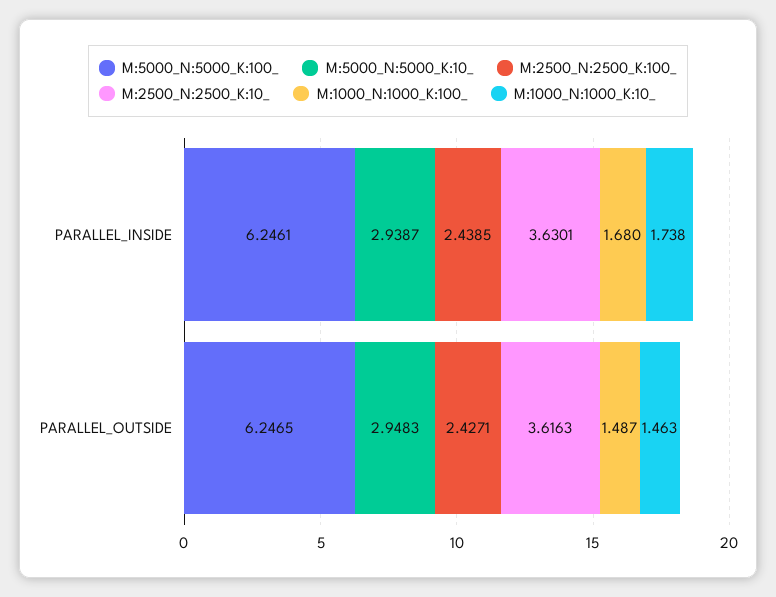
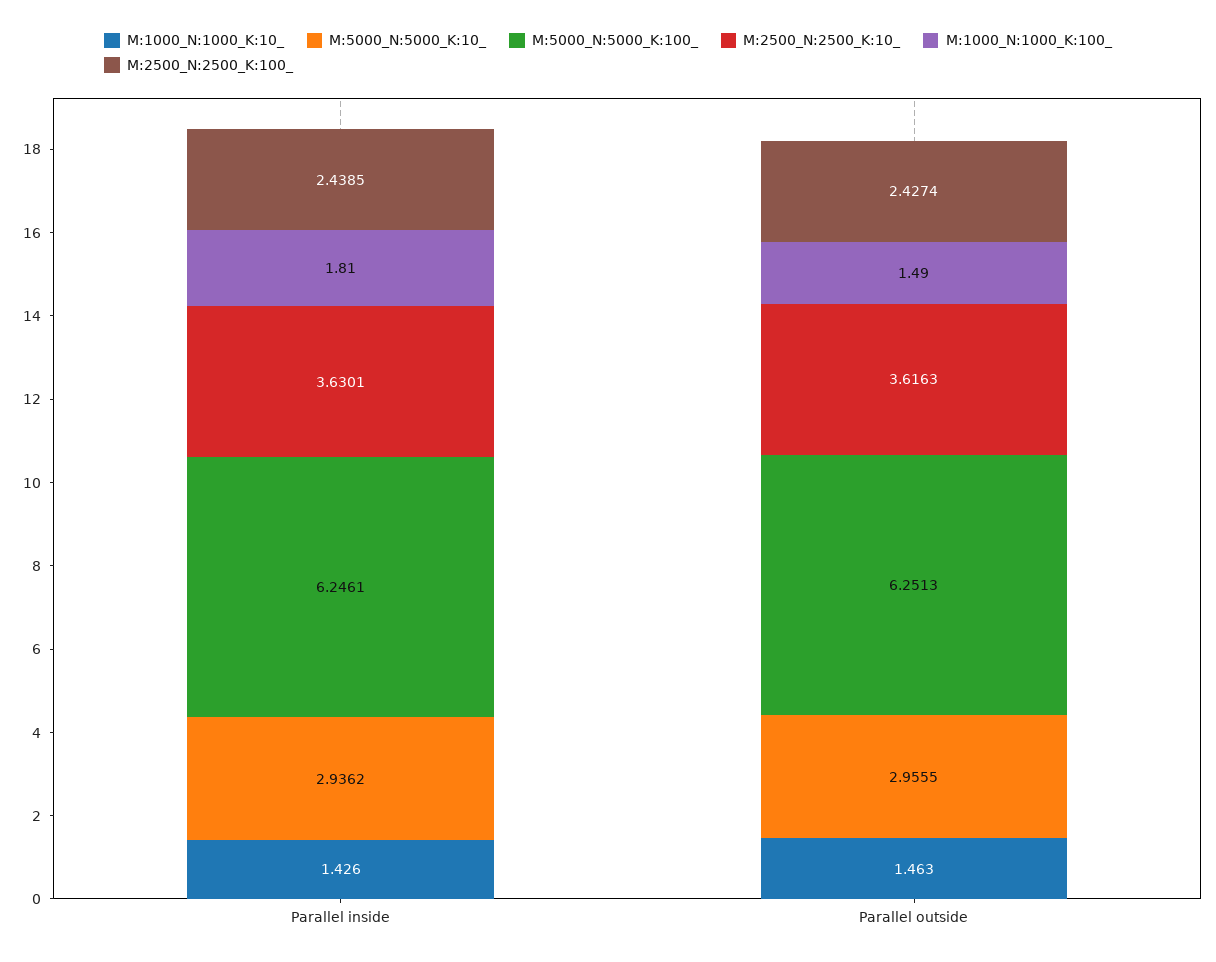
  {
    "M:5000_N:5000_K:100_": {
      "PARALLEL_INSIDE": 6.2461,
-     "PARALLEL_OUTSIDE": 6.2465
+     "PARALLEL_OUTSIDE": 6.2513
    },
    "M:5000_N:5000_K:10_": {
-     "PARALLEL_INSIDE": 2.9387,
+     "PARALLEL_INSIDE": 2.9362,
-     "PARALLEL_OUTSIDE": 2.9483
+     "PARALLEL_OUTSIDE": 2.9555
    },
    "M:2500_N:2500_K:100_": {
      "PARALLEL_INSIDE": 2.4385,
-     "PARALLEL_OUTSIDE": 2.4271
+     "PARALLEL_OUTSIDE": 2.4274
    },
    "M:2500_N:2500_K:10_": {
      "PARALLEL_INSIDE": 3.6301,
      "PARALLEL_OUTSIDE": 3.6163
    },
    "M:1000_N:1000_K:100_": {
-     "PARALLEL_INSIDE": 1.68,
+     "PARALLEL_INSIDE": 1.81,
-     "PARALLEL_OUTSIDE": 1.487
+     "PARALLEL_OUTSIDE": 1.49
    },
    "M:1000_N:1000_K:10_": {
-     "PARALLEL_INSIDE": 1.738,
+     "PARALLEL_INSIDE": 1.426,
      "PARALLEL_OUTSIDE": 1.463
    }
  }

